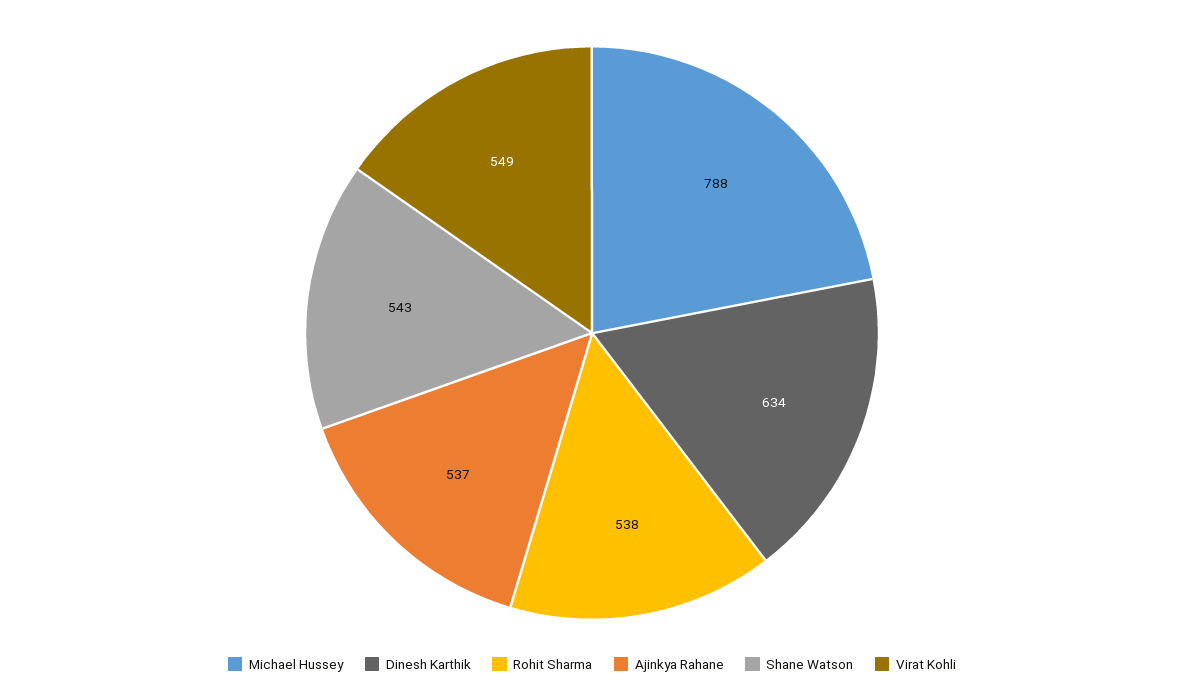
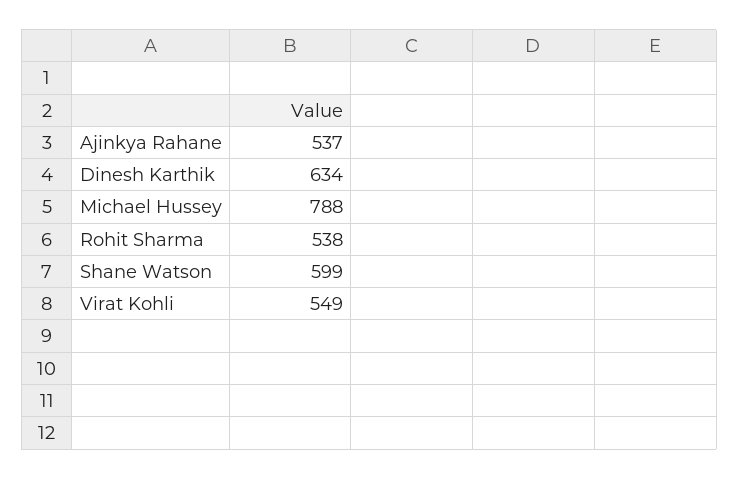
  {
    "Michael Hussey": 788,
    "Dinesh Karthik": 634,
    "Rohit Sharma": 538,
    "Ajinkya Rahane": 537,
-   "Shane Watson": 543,
+   "Shane Watson": 599,
    "Virat Kohli": 549
  }

